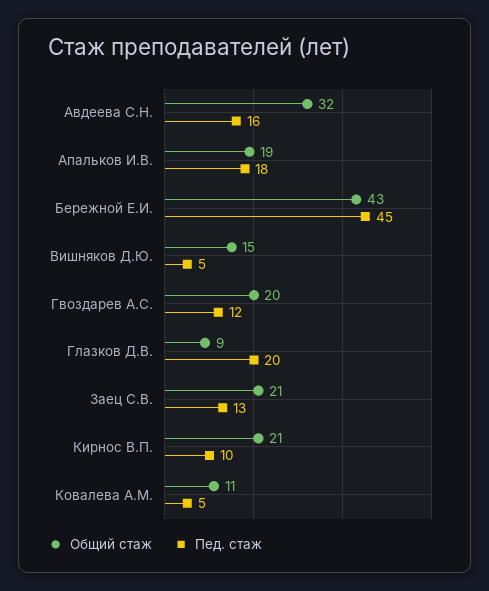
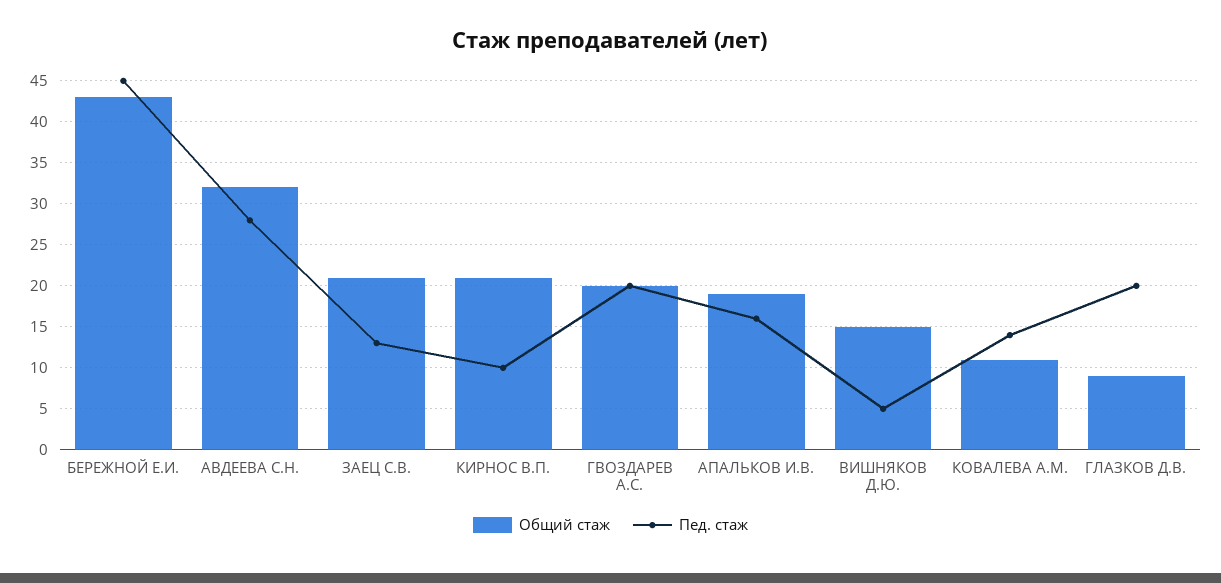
  {
    "Общий стаж": {
      "Авдеева С.Н.": 32,
      "Апальков И.В.": 19,
      "Бережной Е.И.": 43,
      "Вишняков Д.Ю.": 15,
      "Гвоздарев А.С.": 20,
      "Глазков Д.В.": 9,
      "Заец С.В.": 21,
      "Кирнос В.П.": 21,
      "Ковалева А.М.": 11
    },
    "Пед. стаж": {
-     "Авдеева С.Н.": 16,
+     "Авдеева С.Н.": 28,
-     "Апальков И.В.": 18,
+     "Апальков И.В.": 16,
      "Бережной Е.И.": 45,
      "Вишняков Д.Ю.": 5,
-     "Гвоздарев А.С.": 12,
+     "Гвоздарев А.С.": 20,
      "Глазков Д.В.": 20,
      "Заец С.В.": 13,
      "Кирнос В.П.": 10,
-     "Ковалева А.М.": 5
+     "Ковалева А.М.": 14
    }
  }

